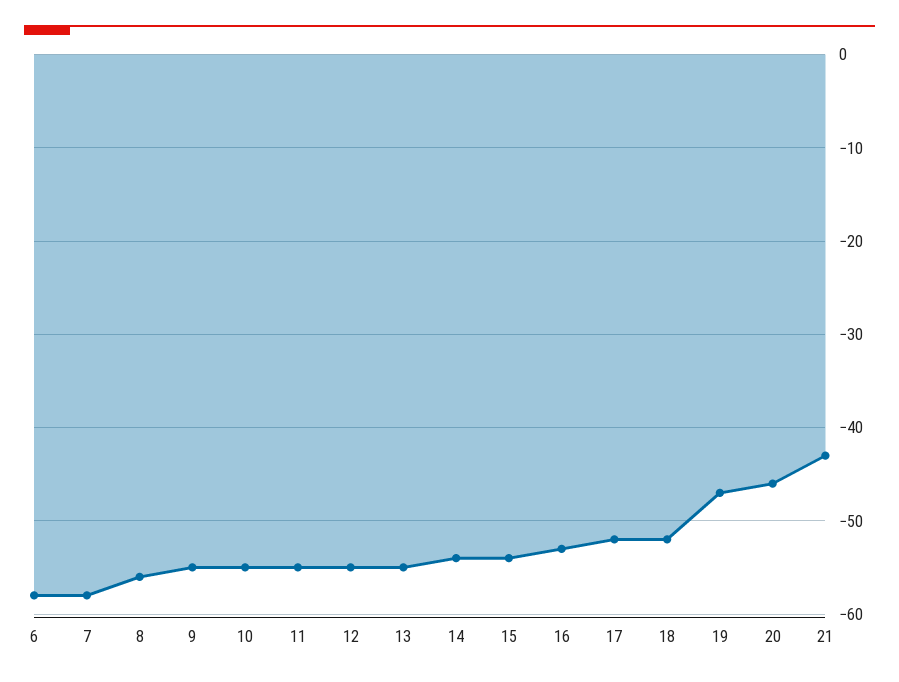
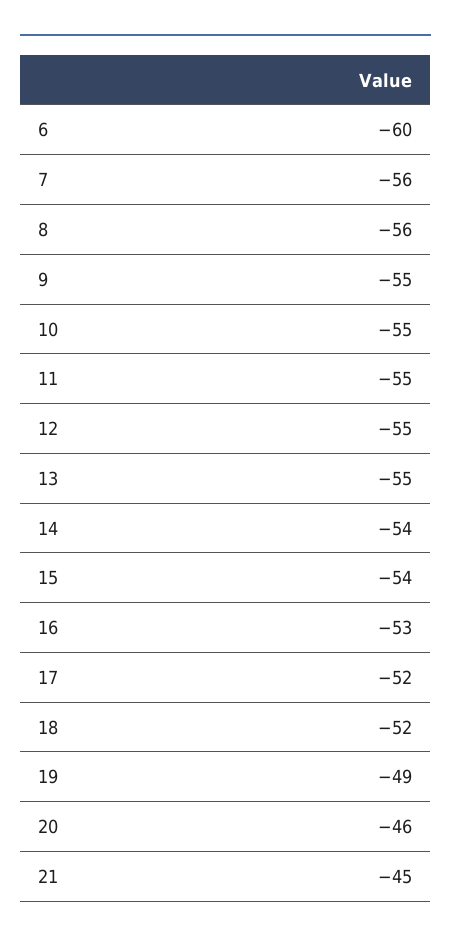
  {
-   "6": -58,
+   "6": -60,
-   "7": -58,
+   "7": -56,
    "8": -56,
    "9": -55,
    "10": -55,
    "11": -55,
    "12": -55,
    "13": -55,
    "14": -54,
    "15": -54,
    "16": -53,
    "17": -52,
    "18": -52,
-   "19": -47,
+   "19": -49,
    "20": -46,
-   "21": -43
+   "21": -45
  }

